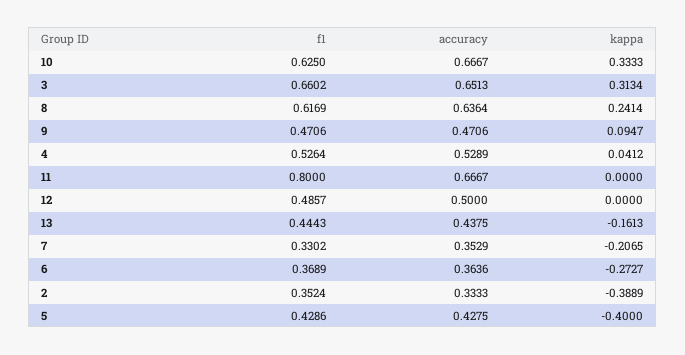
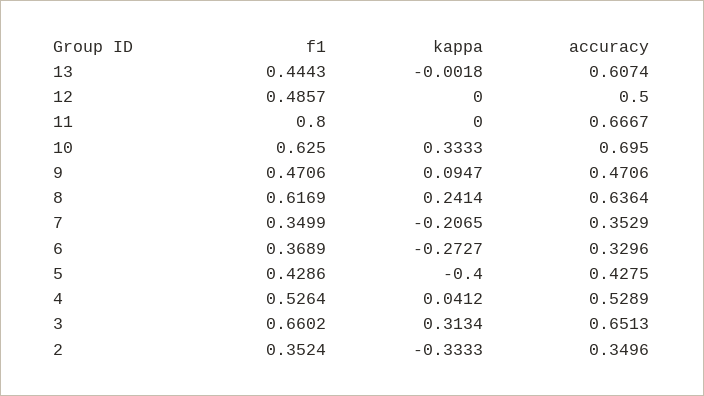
  {
    "f1": {
      "10": 0.625,
      "3": 0.6602,
      "8": 0.6169,
      "9": 0.4706,
      "4": 0.5264,
      "11": 0.8,
      "12": 0.4857,
      "13": 0.4443,
-     "7": 0.3302,
+     "7": 0.3499,
      "6": 0.3689,
      "2": 0.3524,
      "5": 0.4286
    },
    "accuracy": {
-     "10": 0.6667,
+     "10": 0.695,
      "3": 0.6513,
      "8": 0.6364,
      "9": 0.4706,
      "4": 0.5289,
      "11": 0.6667,
      "12": 0.5,
-     "13": 0.4375,
+     "13": 0.6074,
      "7": 0.3529,
-     "6": 0.3636,
+     "6": 0.3296,
-     "2": 0.3333,
+     "2": 0.3496,
      "5": 0.4275
    },
    "kappa": {
      "10": 0.3333,
      "3": 0.3134,
      "8": 0.2414,
      "9": 0.0947,
      "4": 0.0412,
      "11": 0,
      "12": 0,
-     "13": -0.1613,
+     "13": -0.0018,
      "7": -0.2065,
      "6": -0.2727,
-     "2": -0.3889,
+     "2": -0.3333,
      "5": -0.4
    }
  }

